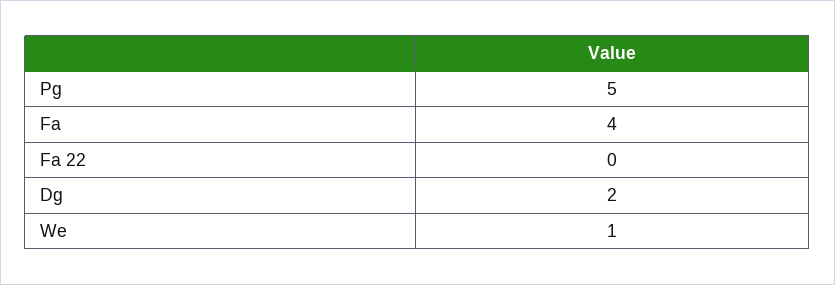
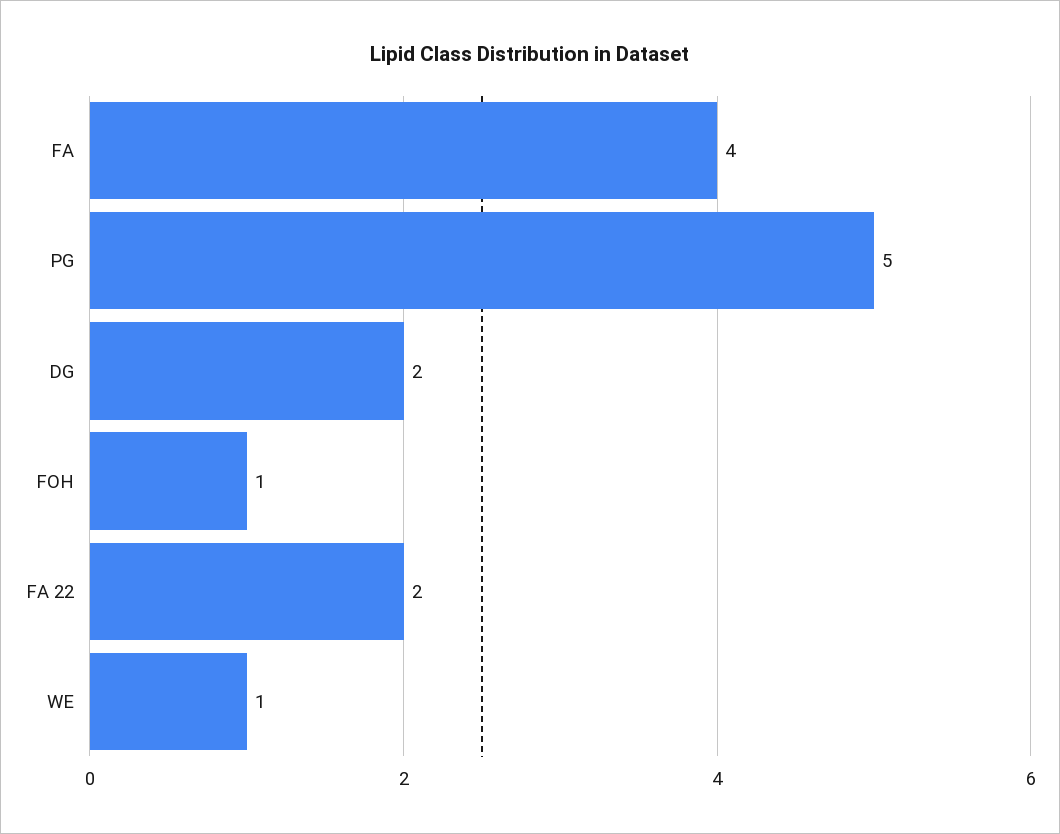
  {
    "Pg": 5,
    "Fa": 4,
-   "Fa 22": 0,
+   "Fa 22": 2,
    "Dg": 2,
-   "We": 1
+   "We": 1,
+   "FOH": 1
  }

